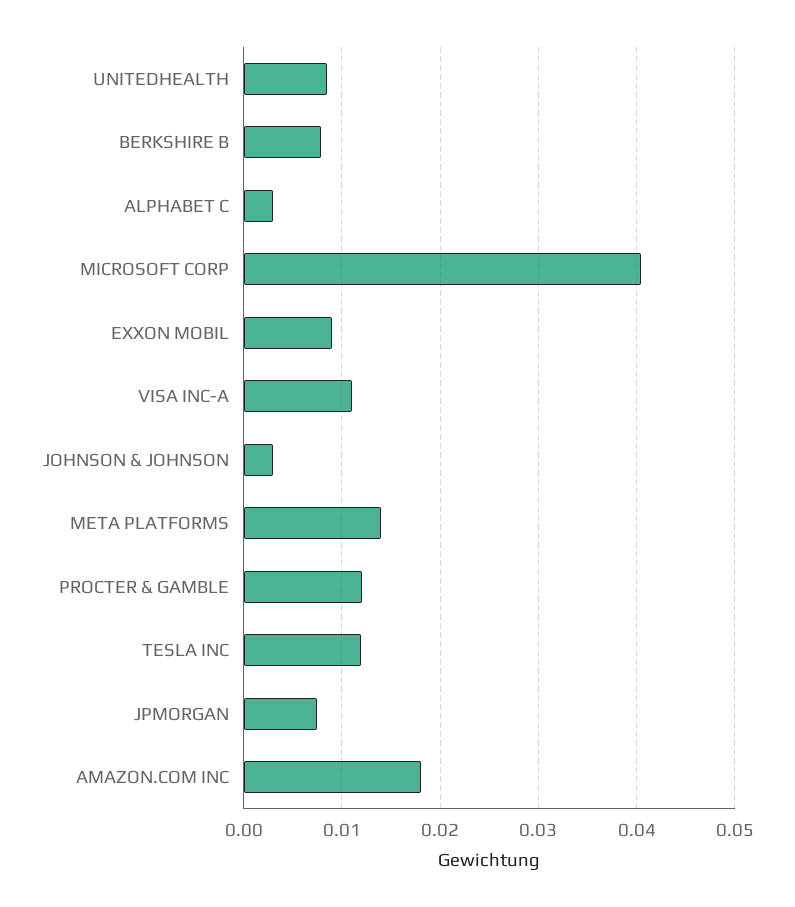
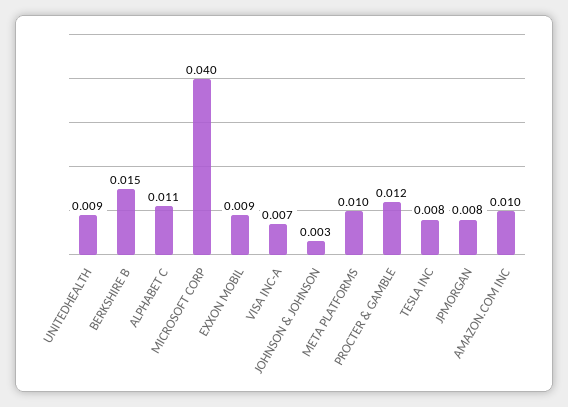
  {
    "UNITEDHEALTH": 0.009,
-   "BERKSHIRE B": 0.008,
+   "BERKSHIRE B": 0.015,
-   "ALPHABET C": 0.003,
+   "ALPHABET C": 0.011,
    "MICROSOFT CORP": 0.04,
    "EXXON MOBIL": 0.009,
-   "VISA INC-A": 0.011,
+   "VISA INC-A": 0.007,
    "JOHNSON & JOHNSON": 0.003,
-   "META PLATFORMS": 0.014,
+   "META PLATFORMS": 0.01,
    "PROCTER & GAMBLE": 0.012,
-   "TESLA INC": 0.012,
+   "TESLA INC": 0.008,
    "JPMORGAN": 0.008,
-   "AMAZON.COM INC": 0.018
+   "AMAZON.COM INC": 0.01
  }

